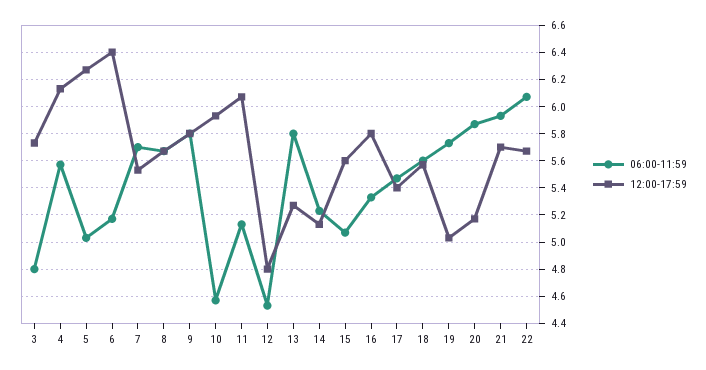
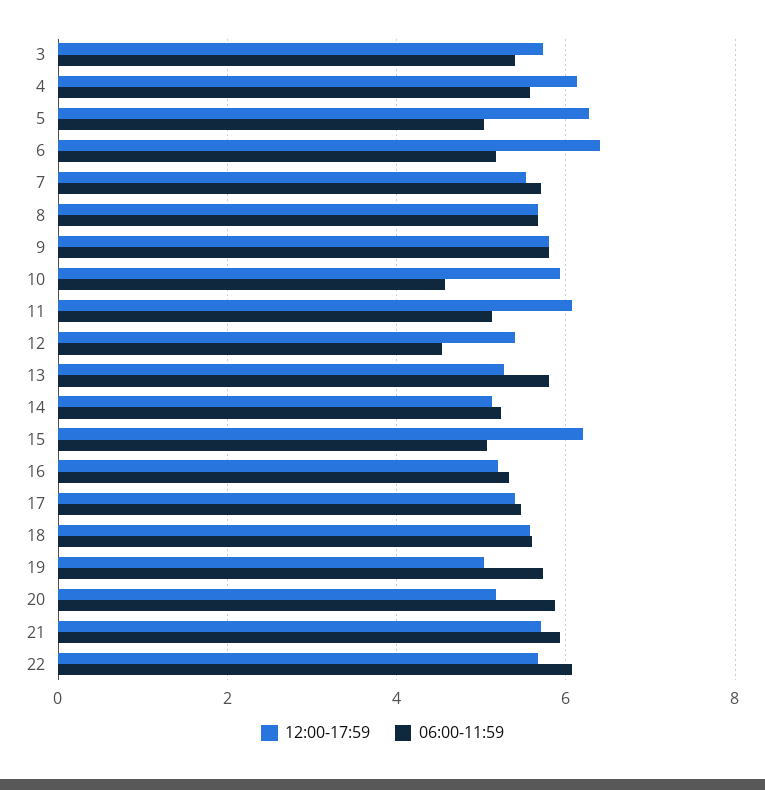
  {
    "06:00-11:59": {
-     "3": 4.8,
+     "3": 5.4,
      "4": 5.55,
      "5": 5.05,
      "6": 5.15,
      "7": 5.7,
      "8": 5.65,
      "9": 5.8,
      "10": 4.55,
      "11": 5.15,
      "12": 4.55,
      "13": 5.8,
      "14": 5.25,
      "15": 5.05,
      "16": 5.35,
      "17": 5.45,
      "18": 5.6,
      "19": 5.75,
      "20": 5.85,
      "21": 5.95,
      "22": 6.05
    },
    "12:00-17:59": {
      "3": 5.75,
      "4": 6.15,
      "5": 6.25,
      "6": 6.4,
      "7": 5.55,
      "8": 5.65,
      "9": 5.8,
      "10": 5.95,
      "11": 6.05,
-     "12": 4.8,
+     "12": 5.4,
      "13": 5.25,
      "14": 5.15,
-     "15": 5.6,
+     "15": 6.2,
-     "16": 5.8,
+     "16": 5.2,
      "17": 5.4,
      "18": 5.55,
      "19": 5.05,
      "20": 5.15,
      "21": 5.7,
      "22": 5.65
    }
  }

